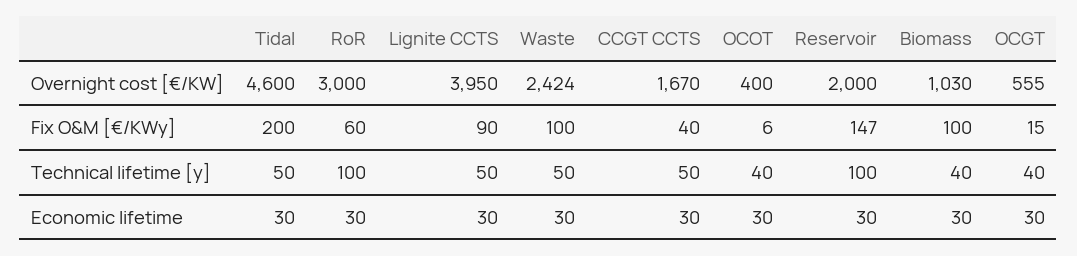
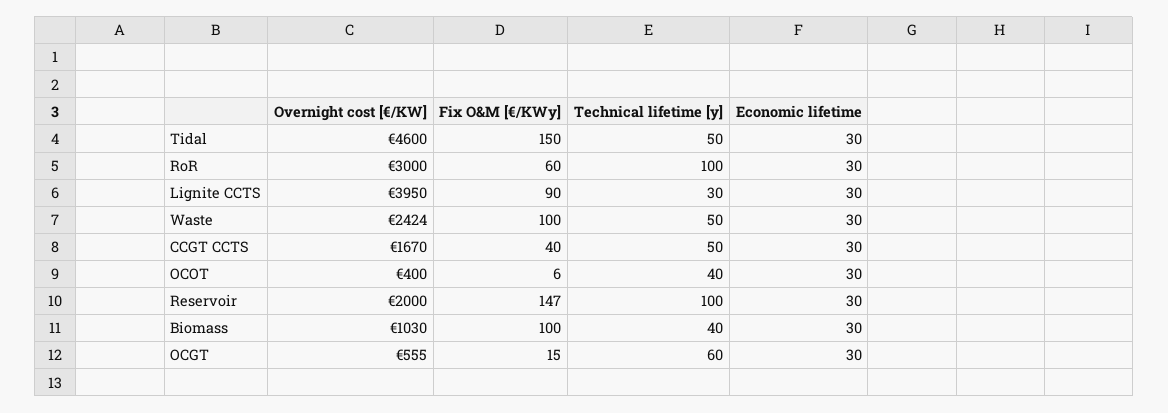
  {
    "Tidal": {
      "Overnight cost [€/KW]": 4600,
-     "Fix O&M [€/KWy]": 200,
+     "Fix O&M [€/KWy]": 150,
      "Technical lifetime [y]": 50,
      "Economic lifetime": 30
    },
    "RoR": {
      "Overnight cost [€/KW]": 3000,
      "Fix O&M [€/KWy]": 60,
      "Technical lifetime [y]": 100,
      "Economic lifetime": 30
    },
    "Lignite CCTS": {
      "Overnight cost [€/KW]": 3950,
      "Fix O&M [€/KWy]": 90,
-     "Technical lifetime [y]": 50,
+     "Technical lifetime [y]": 30,
      "Economic lifetime": 30
    },
    "Waste": {
      "Overnight cost [€/KW]": 2424,
      "Fix O&M [€/KWy]": 100,
      "Technical lifetime [y]": 50,
      "Economic lifetime": 30
    },
    "CCGT CCTS": {
      "Overnight cost [€/KW]": 1670,
      "Fix O&M [€/KWy]": 40,
      "Technical lifetime [y]": 50,
      "Economic lifetime": 30
    },
    "OCOT": {
      "Overnight cost [€/KW]": 400,
      "Fix O&M [€/KWy]": 6,
      "Technical lifetime [y]": 40,
      "Economic lifetime": 30
    },
    "Reservoir": {
      "Overnight cost [€/KW]": 2000,
      "Fix O&M [€/KWy]": 147,
      "Technical lifetime [y]": 100,
      "Economic lifetime": 30
    },
    "Biomass": {
      "Overnight cost [€/KW]": 1030,
      "Fix O&M [€/KWy]": 100,
      "Technical lifetime [y]": 40,
      "Economic lifetime": 30
    },
    "OCGT": {
      "Overnight cost [€/KW]": 555,
      "Fix O&M [€/KWy]": 15,
-     "Technical lifetime [y]": 40,
+     "Technical lifetime [y]": 60,
      "Economic lifetime": 30
    }
  }

